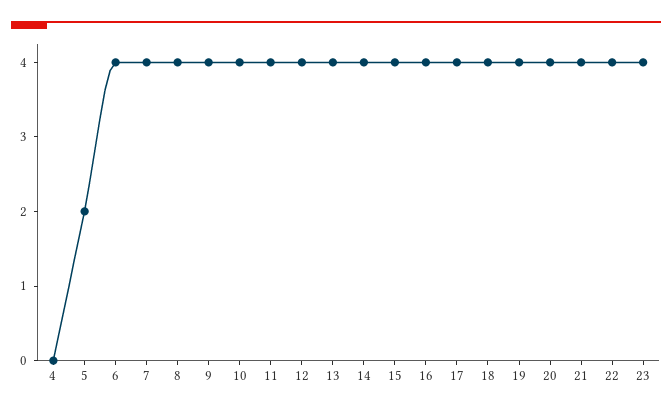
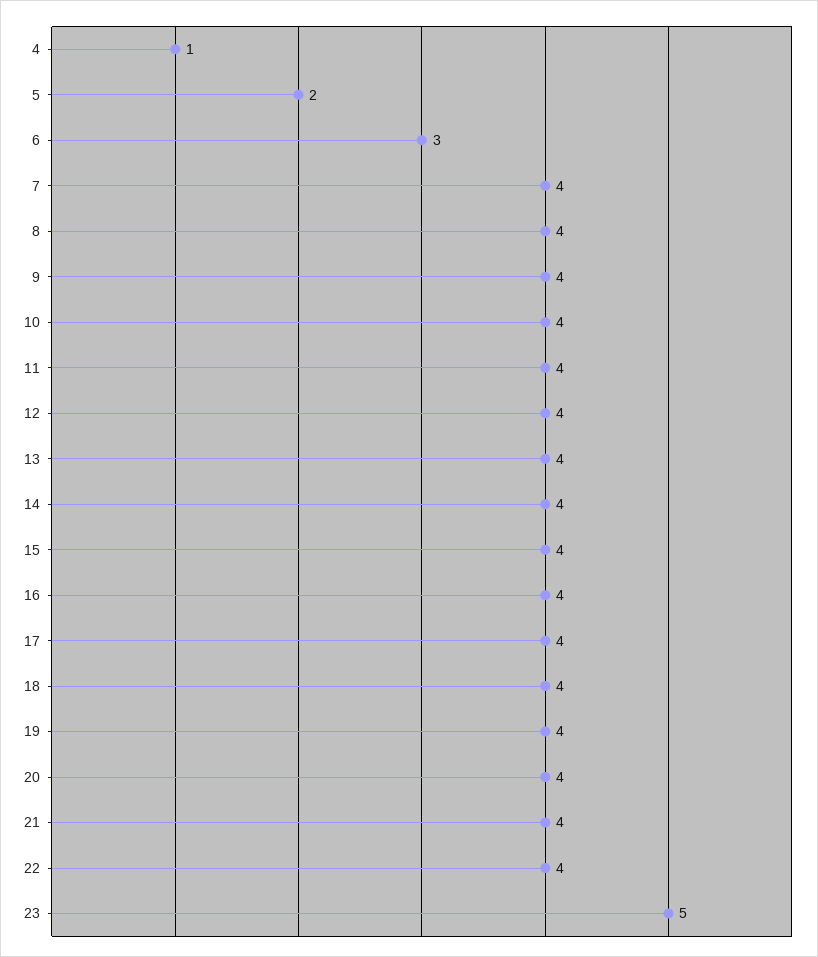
  {
-   "4": 0,
+   "4": 1,
    "5": 2,
-   "6": 4,
+   "6": 3,
    "7": 4,
    "8": 4,
    "9": 4,
    "10": 4,
    "11": 4,
    "12": 4,
    "13": 4,
    "14": 4,
    "15": 4,
    "16": 4,
    "17": 4,
    "18": 4,
    "19": 4,
    "20": 4,
    "21": 4,
    "22": 4,
-   "23": 4
+   "23": 5
  }

